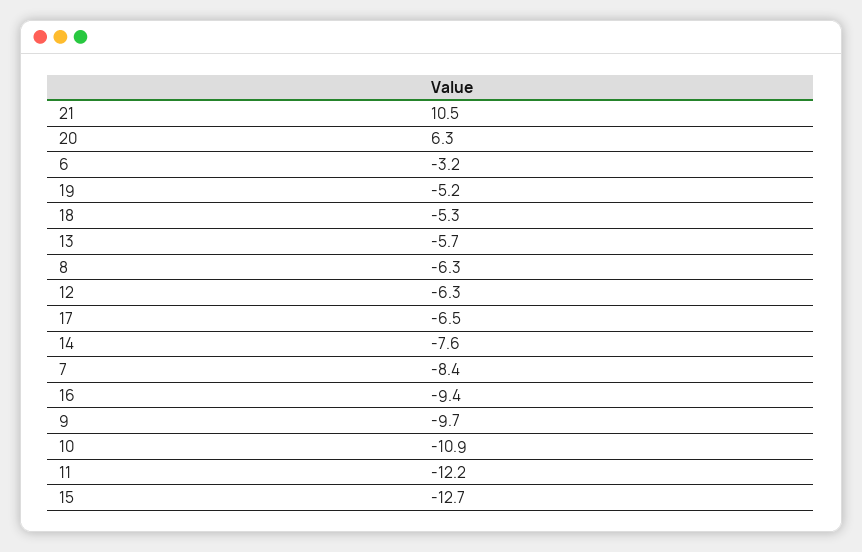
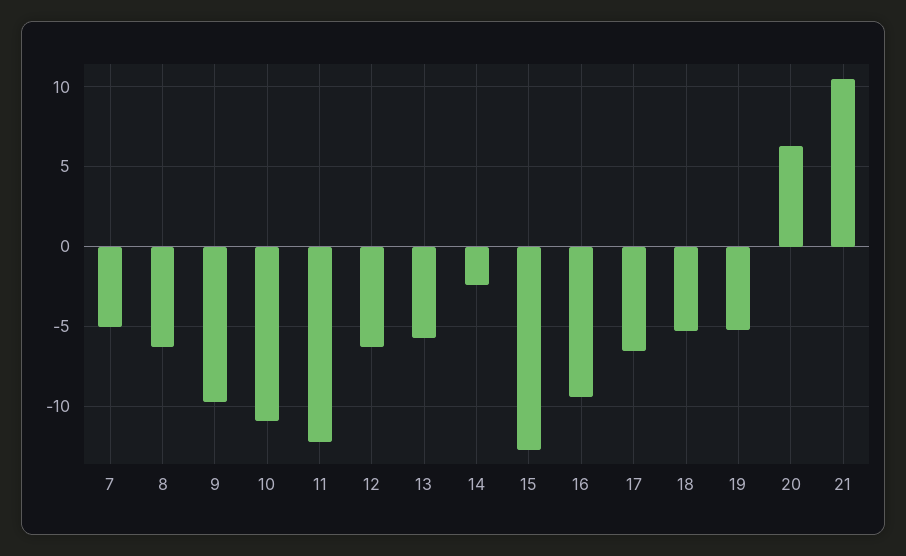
  {
    "21": 10.5,
    "20": 6.3,
-   "6": -3.2,
    "19": -5.2,
    "18": -5.3,
    "13": -5.7,
    "8": -6.3,
    "12": -6.3,
    "17": -6.5,
-   "14": -7.6,
+   "14": -2.5,
-   "7": -8.4,
+   "7": -5,
    "16": -9.4,
    "9": -9.7,
    "10": -10.9,
    "11": -12.2,
    "15": -12.7
  }

